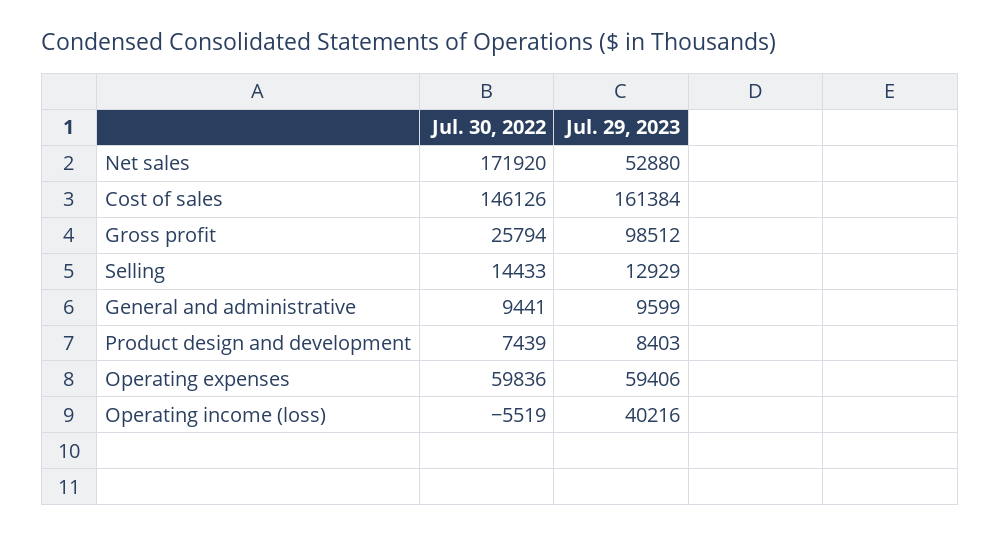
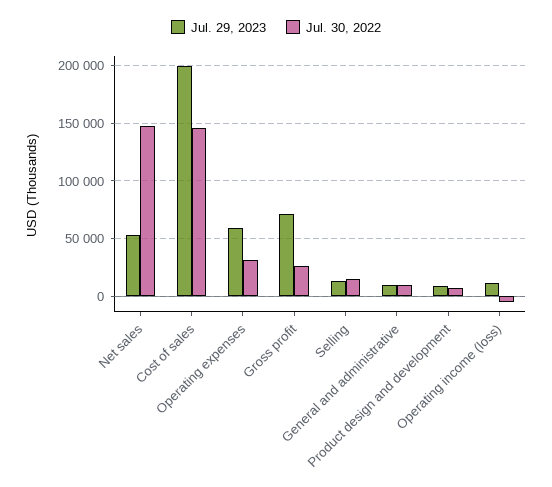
  {
    "Jul. 30, 2022": {
-     "Net sales": 171920,
+     "Net sales": 150000,
      "Cost of sales": 146126,
      "Gross profit": 25794,
      "Selling": 14433,
      "General and administrative": 9441,
      "Product design and development": 7439,
-     "Operating expenses": 59836,
+     "Operating expenses": 30000,
      "Operating income (loss)": -5519
    },
    "Jul. 29, 2023": {
      "Net sales": 52880,
-     "Cost of sales": 161384,
+     "Cost of sales": 200000,
-     "Gross profit": 98512,
+     "Gross profit": 70000,
      "Selling": 12929,
      "General and administrative": 9599,
      "Product design and development": 8403,
      "Operating expenses": 59406,
-     "Operating income (loss)": 40216
+     "Operating income (loss)": 10000
    }
  }

